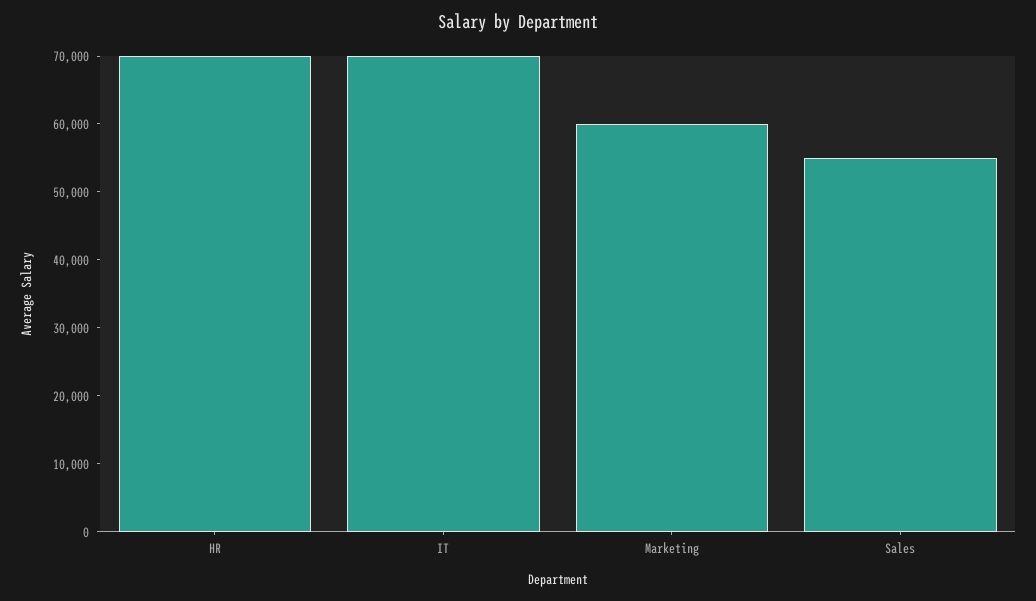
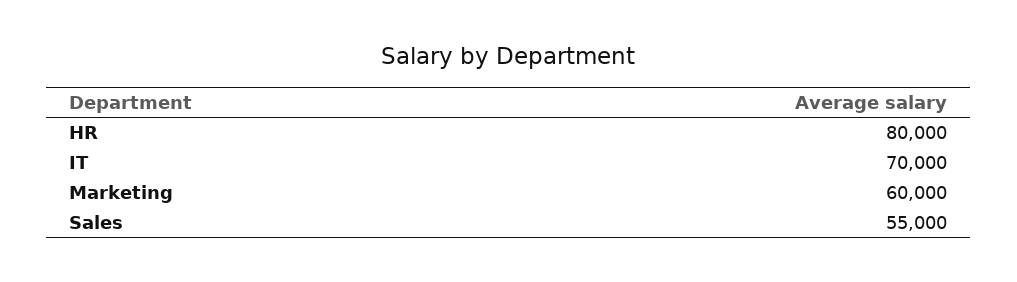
  {
-   "HR": 70000,
+   "HR": 80000,
    "IT": 70000,
    "Marketing": 60000,
    "Sales": 55000
  }

